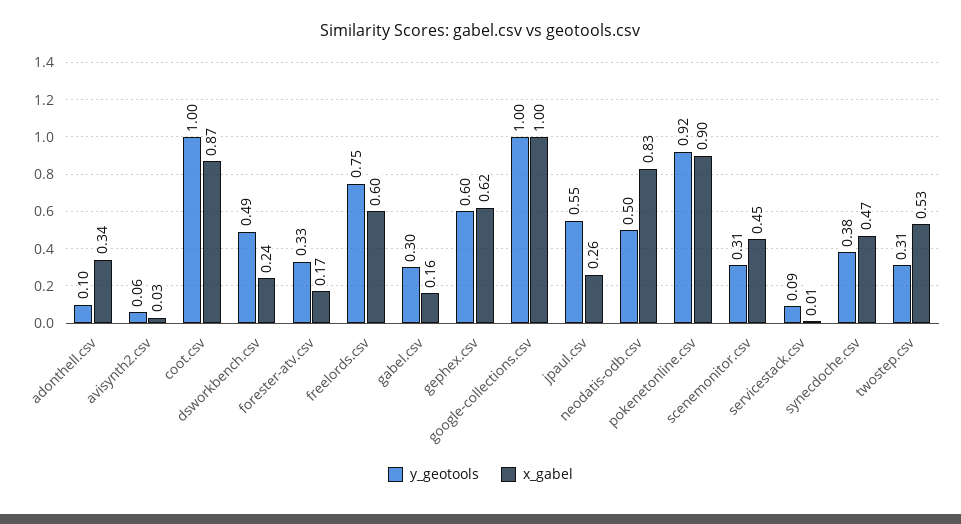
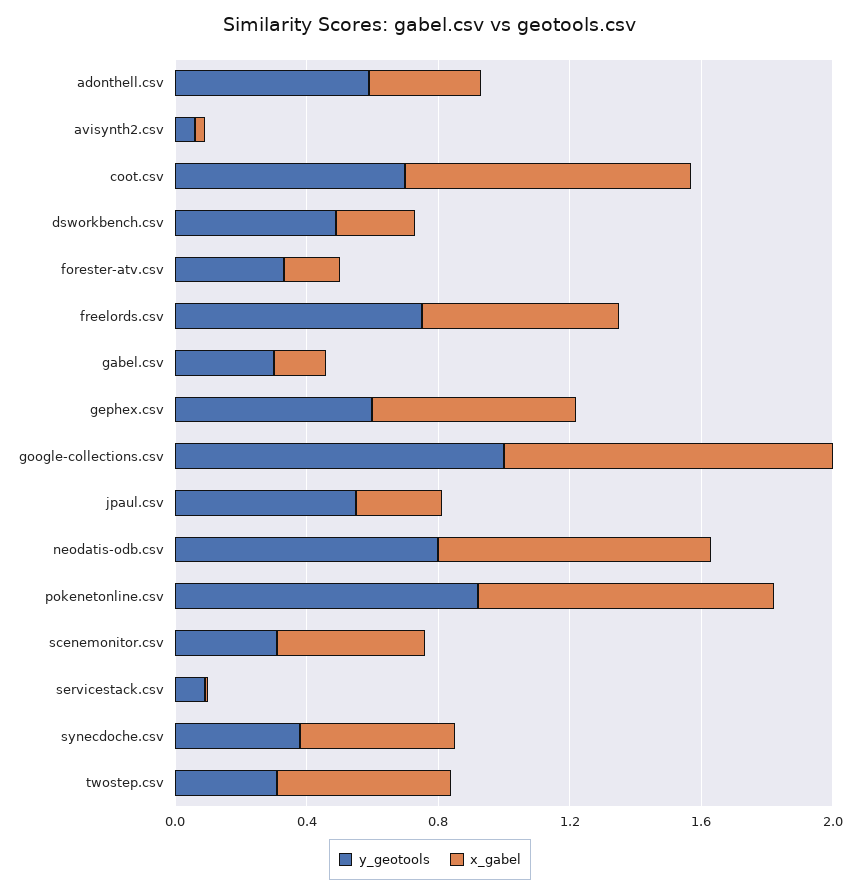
  {
    "y_geotools": {
-     "adonthell.csv": 0.1,
+     "adonthell.csv": 0.6,
      "avisynth2.csv": 0.06,
-     "coot.csv": 1,
+     "coot.csv": 0.7,
      "dsworkbench.csv": 0.49,
      "forester-atv.csv": 0.33,
      "freelords.csv": 0.75,
      "gabel.csv": 0.3,
      "gephex.csv": 0.6,
      "google-collections.csv": 1,
      "jpaul.csv": 0.55,
-     "neodatis-odb.csv": 0.5,
+     "neodatis-odb.csv": 0.8,
      "pokenetonline.csv": 0.92,
      "scenemonitor.csv": 0.31,
      "servicestack.csv": 0.09,
      "synecdoche.csv": 0.38,
      "twostep.csv": 0.31
    },
    "x_gabel": {
      "adonthell.csv": 0.34,
      "avisynth2.csv": 0.03,
      "coot.csv": 0.87,
      "dsworkbench.csv": 0.24,
      "forester-atv.csv": 0.17,
      "freelords.csv": 0.6,
      "gabel.csv": 0.16,
      "gephex.csv": 0.62,
      "google-collections.csv": 1,
      "jpaul.csv": 0.26,
      "neodatis-odb.csv": 0.83,
      "pokenetonline.csv": 0.9,
      "scenemonitor.csv": 0.45,
      "servicestack.csv": 0.01,
      "synecdoche.csv": 0.47,
      "twostep.csv": 0.53
    }
  }

